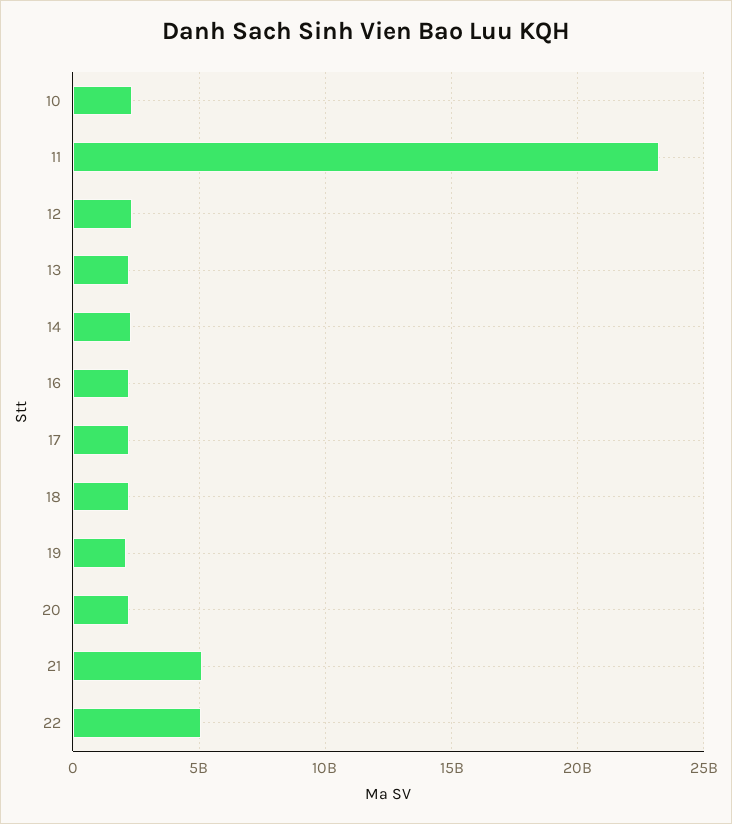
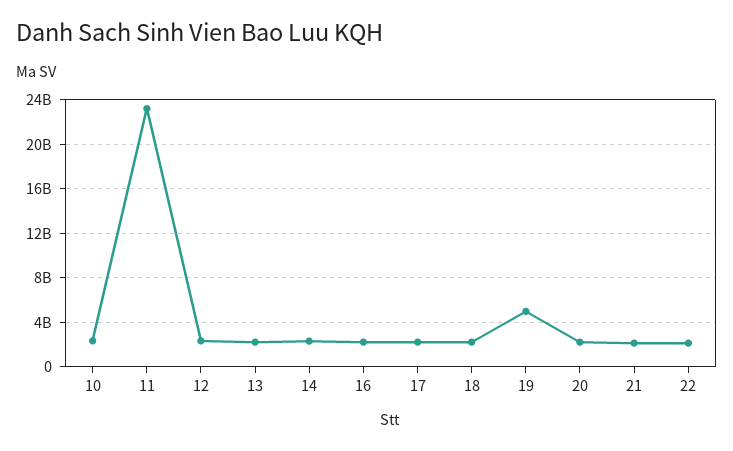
  {
    "10": 2500000000,
    "11": 23000000000,
    "12": 2500000000,
    "13": 2000000000,
    "14": 2500000000,
    "16": 2000000000,
    "17": 2000000000,
    "18": 2000000000,
-   "19": 2000000000,
+   "19": 5000000000,
    "20": 2000000000,
-   "21": 5000000000,
+   "21": 2000000000,
-   "22": 5000000000
+   "22": 2000000000
  }

